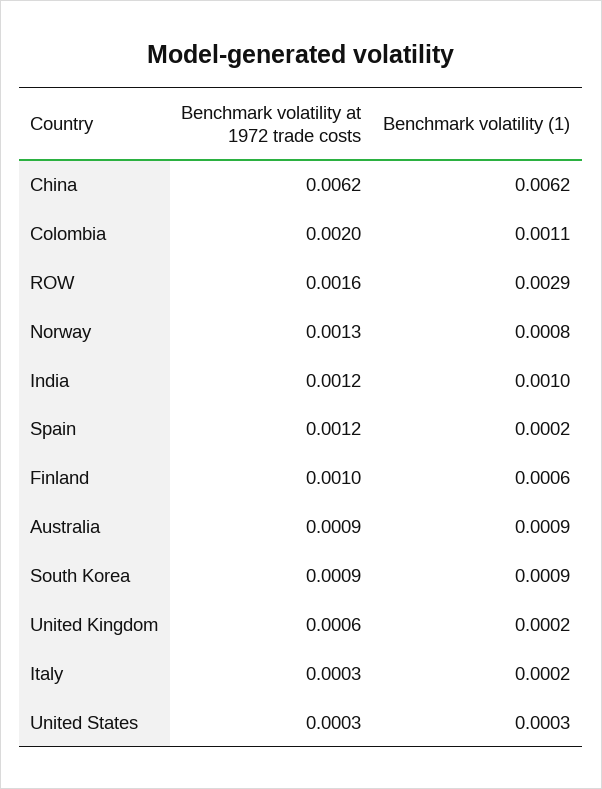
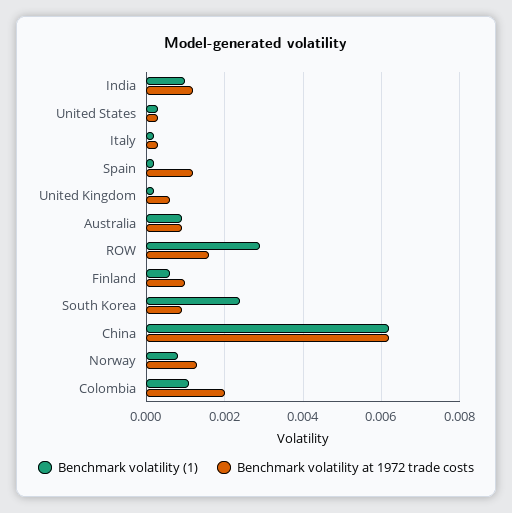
  {
    "Benchmark volatility at 1972 trade costs": {
      "China": 0.0062,
      "Colombia": 0.002,
      "ROW": 0.0016,
      "Norway": 0.0013,
      "India": 0.0012,
      "Spain": 0.0012,
      "Finland": 0.001,
      "Australia": 0.0009,
      "South Korea": 0.0009,
      "United Kingdom": 0.0006,
      "Italy": 0.0003,
      "United States": 0.0003
    },
    "Benchmark volatility (1)": {
      "China": 0.0062,
      "Colombia": 0.0011,
      "ROW": 0.0029,
      "Norway": 0.0008,
      "India": 0.001,
      "Spain": 0.0002,
      "Finland": 0.0006,
      "Australia": 0.0009,
-     "South Korea": 0.0009,
+     "South Korea": 0.0025,
      "United Kingdom": 0.0002,
      "Italy": 0.0002,
      "United States": 0.0003
    }
  }

